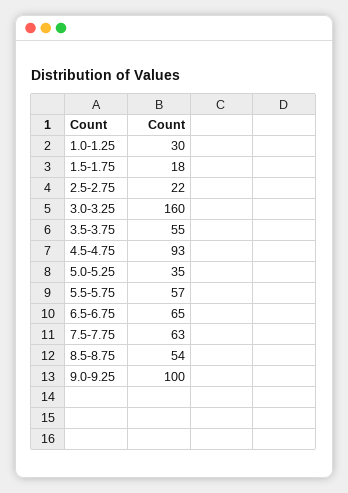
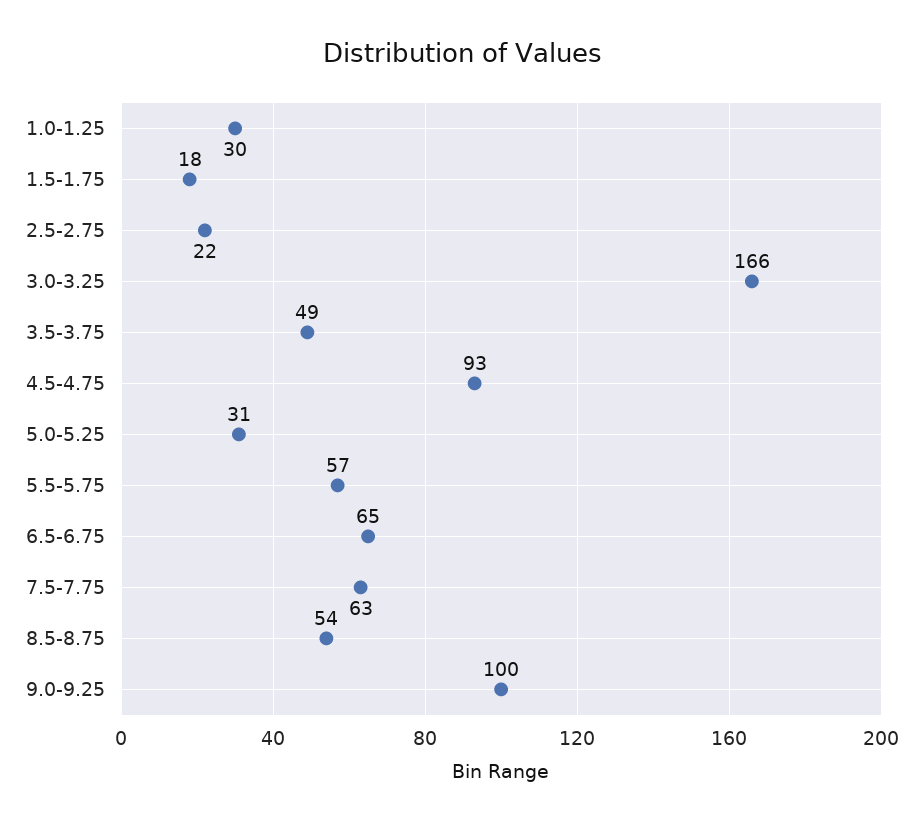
  {
    "1.0-1.25": 30,
    "1.5-1.75": 18,
    "2.5-2.75": 22,
-   "3.0-3.25": 160,
+   "3.0-3.25": 166,
-   "3.5-3.75": 55,
+   "3.5-3.75": 49,
    "4.5-4.75": 93,
-   "5.0-5.25": 35,
+   "5.0-5.25": 31,
    "5.5-5.75": 57,
    "6.5-6.75": 65,
    "7.5-7.75": 63,
    "8.5-8.75": 54,
    "9.0-9.25": 100
  }

